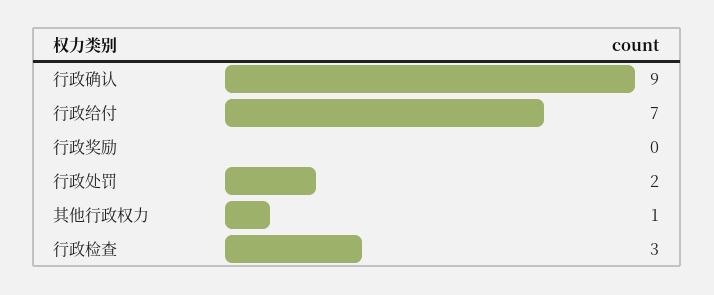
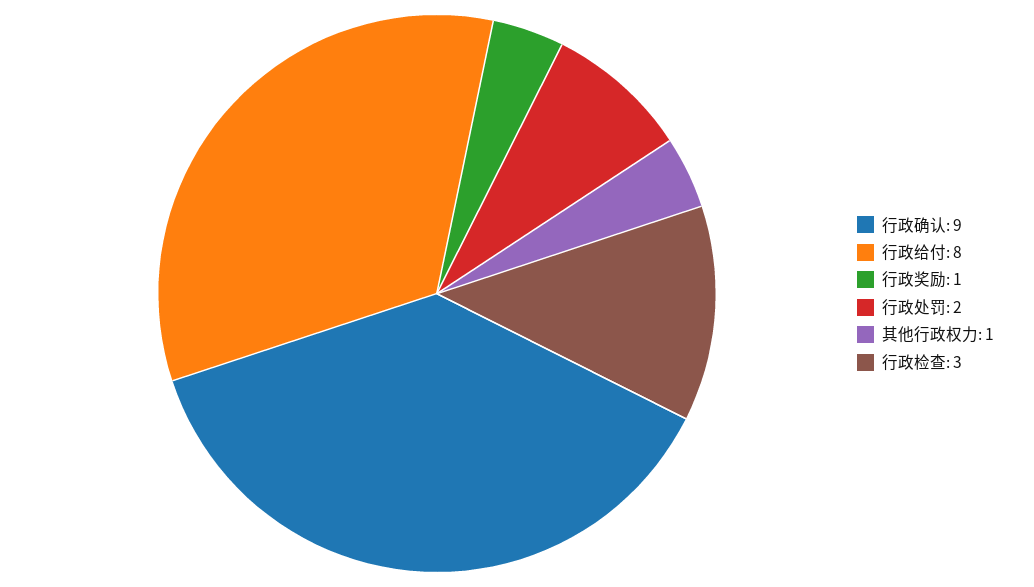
  {
    "行政确认": 9,
-   "行政给付": 7,
+   "行政给付": 8,
-   "行政奖励": 0,
+   "行政奖励": 1,
    "行政处罚": 2,
    "其他行政权力": 1,
    "行政检查": 3
  }

